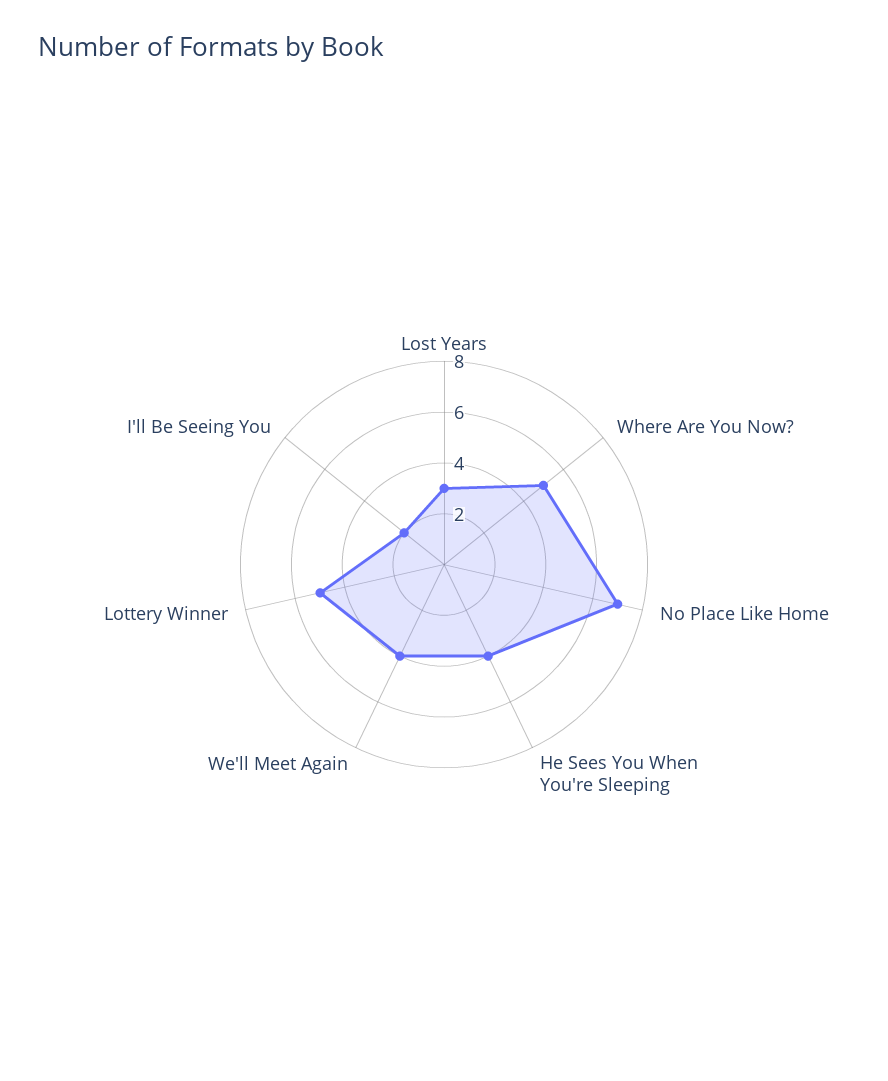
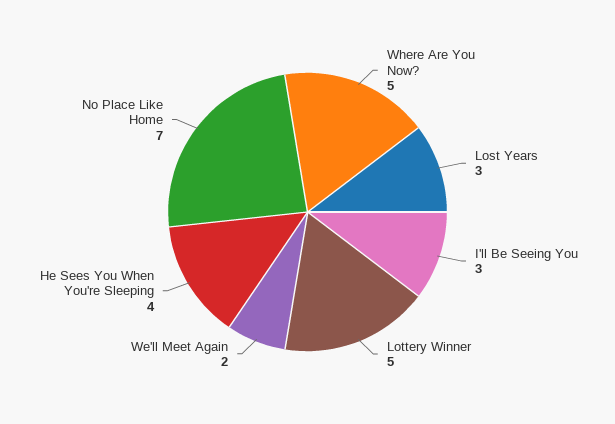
  {
    "Lost Years": 3,
    "Where Are You Now?": 5,
    "No Place Like Home": 7,
    "He Sees You When You're Sleeping": 4,
-   "We'll Meet Again": 4,
+   "We'll Meet Again": 2,
    "Lottery Winner": 5,
-   "I'll Be Seeing You": 2
+   "I'll Be Seeing You": 3
  }

